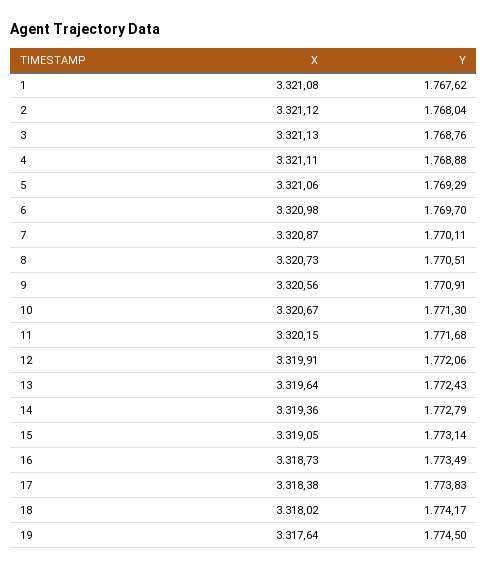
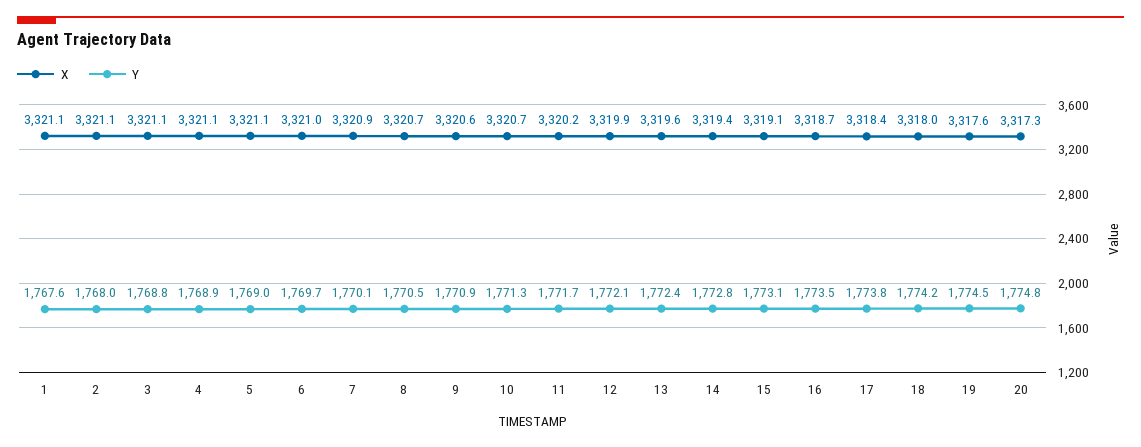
  {
    "X": {
      "1": 3321.08,
      "2": 3321.12,
      "3": 3321.13,
      "4": 3321.11,
      "5": 3321.06,
      "6": 3320.98,
      "7": 3320.87,
      "8": 3320.73,
      "9": 3320.56,
      "10": 3320.67,
      "11": 3320.15,
      "12": 3319.91,
      "13": 3319.64,
      "14": 3319.36,
      "15": 3319.05,
      "16": 3318.73,
      "17": 3318.38,
      "18": 3318.02,
-     "19": 3317.64
+     "19": 3317.64,
+     "20": 3317.3
    },
    "Y": {
      "1": 1767.62,
      "2": 1768.04,
      "3": 1768.76,
      "4": 1768.88,
-     "5": 1769.29,
+     "5": 1769,
      "6": 1769.7,
      "7": 1770.11,
      "8": 1770.51,
      "9": 1770.91,
      "10": 1771.3,
      "11": 1771.68,
      "12": 1772.06,
      "13": 1772.43,
      "14": 1772.79,
      "15": 1773.14,
      "16": 1773.49,
      "17": 1773.83,
      "18": 1774.17,
-     "19": 1774.5
+     "19": 1774.5,
+     "20": 1774.8
    }
  }

